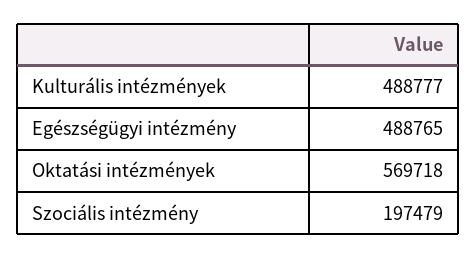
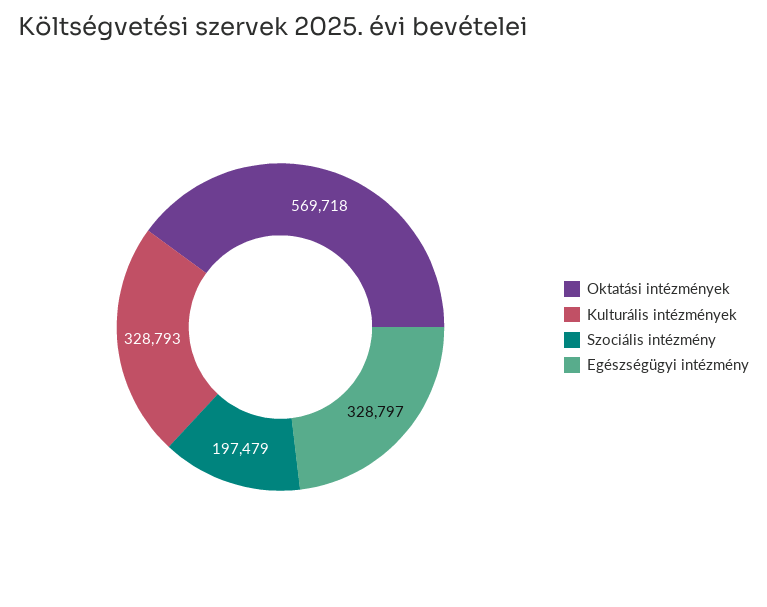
  {
-   "Kulturális intézmények": 488777,
+   "Kulturális intézmények": 328793,
-   "Egészségügyi intézmény": 488765,
+   "Egészségügyi intézmény": 328797,
    "Oktatási intézmények": 569718,
    "Szociális intézmény": 197479
  }

